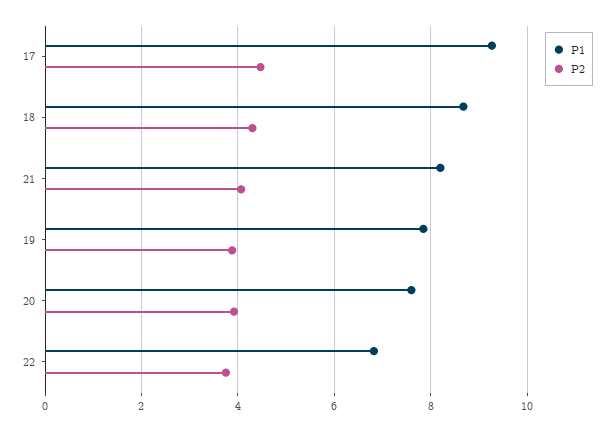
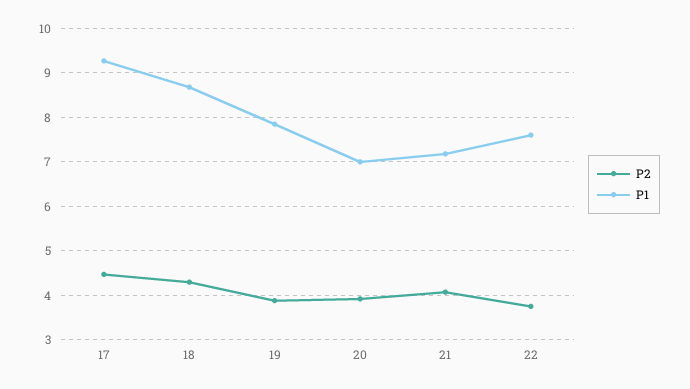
  {
    "P1": {
      "17": 9.2,
      "18": 8.6,
-     "21": 8.2,
+     "21": 7.2,
      "19": 7.8,
-     "20": 7.6,
+     "20": 7,
-     "22": 6.8
+     "22": 7.6
    },
    "P2": {
      "17": 4.4,
      "18": 4.4,
      "21": 4,
      "19": 3.8,
      "20": 4,
      "22": 3.8
    }
  }

